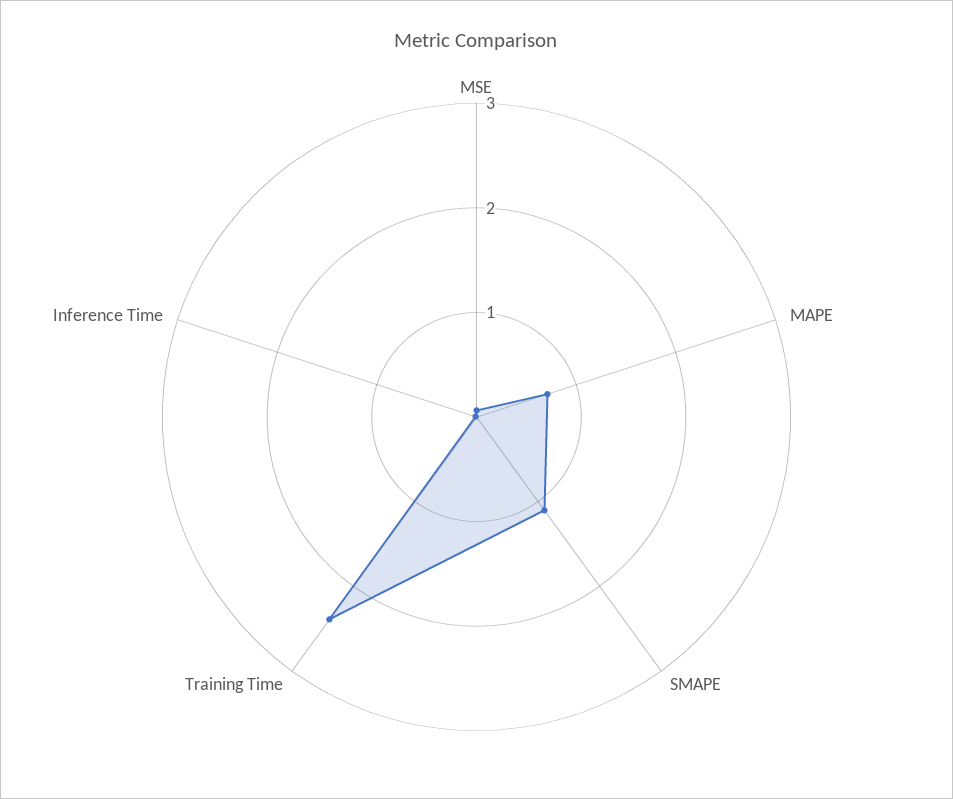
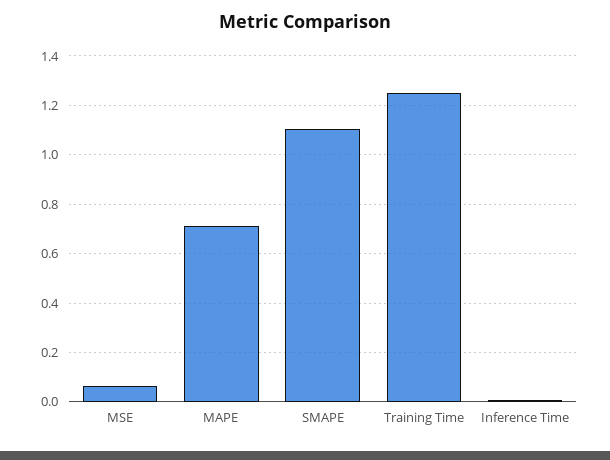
  {
    "MSE": 0.075,
    "MAPE": 0.7,
    "SMAPE": 1.1,
-   "Training Time": 2.4,
+   "Training Time": 1.25,
    "Inference Time": 0
  }

